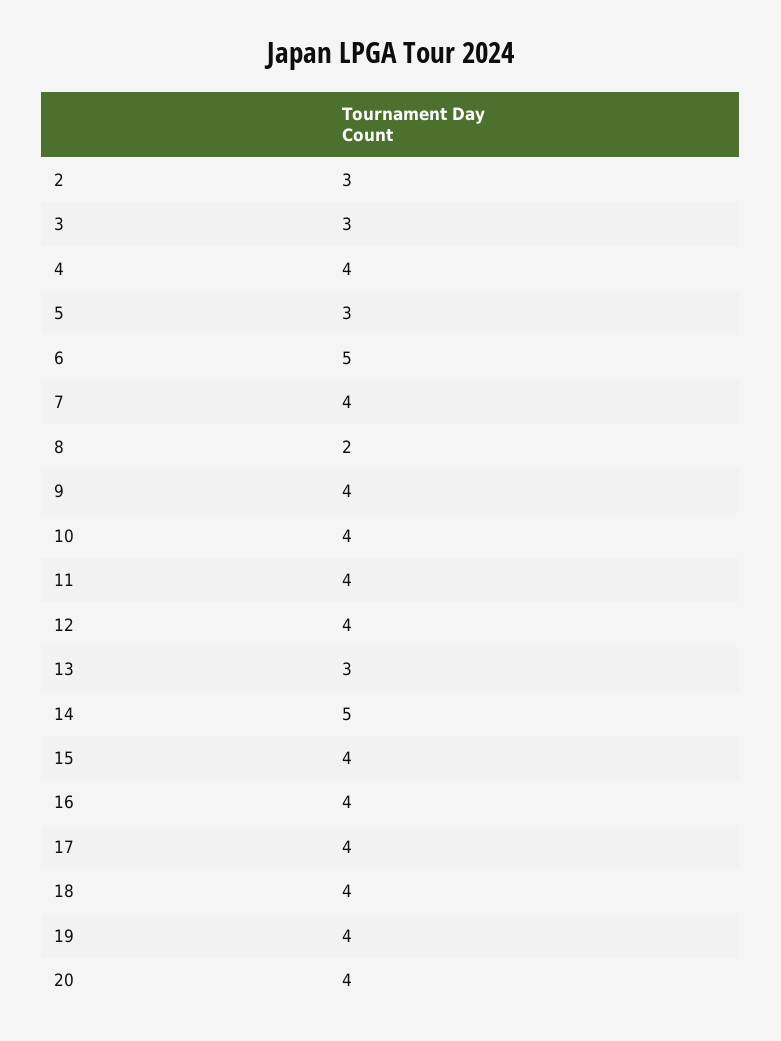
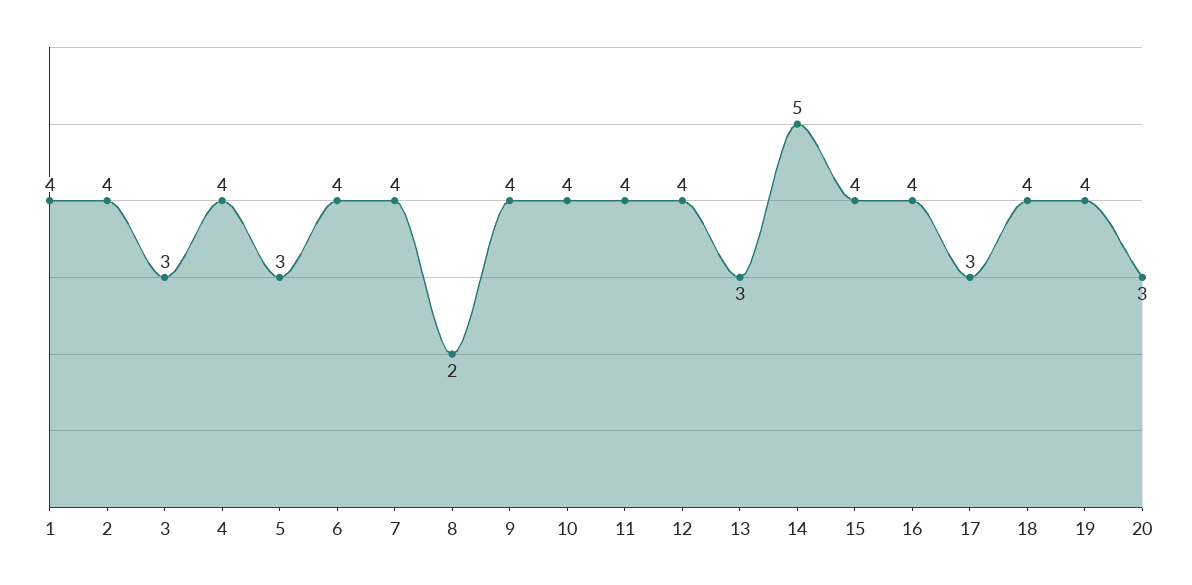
  {
-   "2": 3,
+   "2": 4,
    "3": 3,
    "4": 4,
    "5": 3,
-   "6": 5,
+   "6": 4,
    "7": 4,
    "8": 2,
    "9": 4,
    "10": 4,
    "11": 4,
    "12": 4,
    "13": 3,
    "14": 5,
    "15": 4,
    "16": 4,
-   "17": 4,
+   "17": 3,
    "18": 4,
    "19": 4,
-   "20": 4
+   "20": 3,
+   "1": 4
  }

